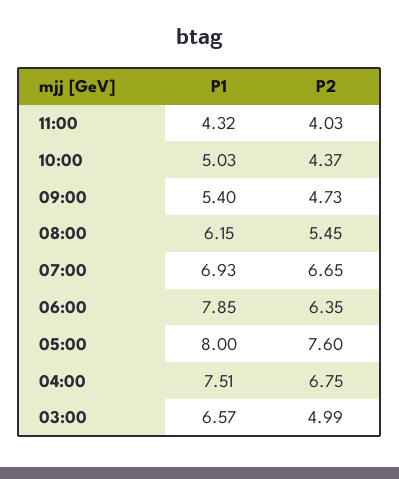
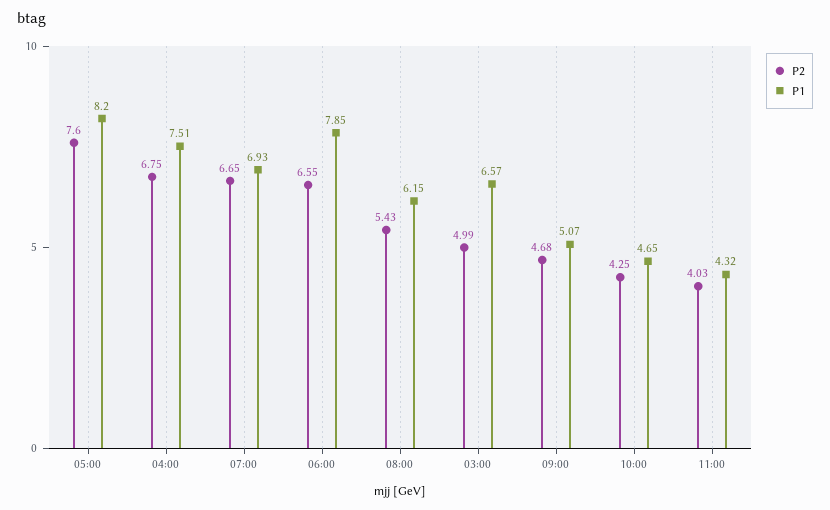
  {
    "P1": {
      "11:00": 4.32,
-     "10:00": 5.03,
+     "10:00": 4.65,
-     "09:00": 5.4,
+     "09:00": 5.07,
      "08:00": 6.15,
      "07:00": 6.93,
      "06:00": 7.85,
-     "05:00": 8,
+     "05:00": 8.2,
      "04:00": 7.51,
      "03:00": 6.57
    },
    "P2": {
      "11:00": 4.03,
-     "10:00": 4.37,
+     "10:00": 4.25,
-     "09:00": 4.73,
+     "09:00": 4.68,
-     "08:00": 5.45,
+     "08:00": 5.43,
      "07:00": 6.65,
-     "06:00": 6.35,
+     "06:00": 6.55,
      "05:00": 7.6,
      "04:00": 6.75,
      "03:00": 4.99
    }
  }

